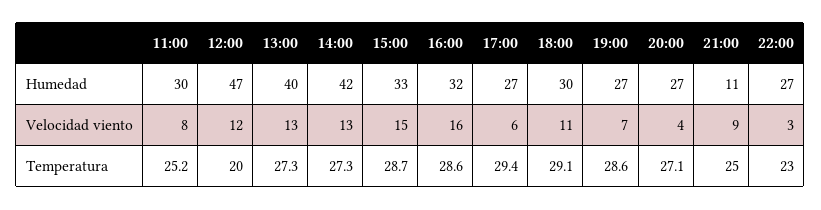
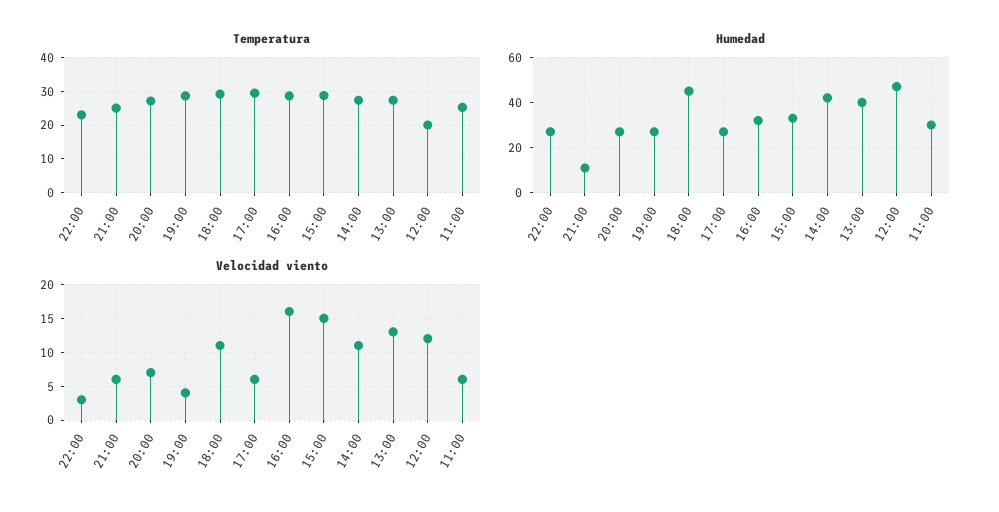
  {
    "Humedad": {
      "11:00": 30,
      "12:00": 47,
      "13:00": 40,
      "14:00": 42,
      "15:00": 33,
      "16:00": 32,
      "17:00": 27,
-     "18:00": 30,
+     "18:00": 45,
      "19:00": 27,
      "20:00": 27,
      "21:00": 11,
      "22:00": 27
    },
    "Velocidad viento": {
-     "11:00": 8,
+     "11:00": 6,
      "12:00": 12,
      "13:00": 13,
-     "14:00": 13,
+     "14:00": 11,
      "15:00": 15,
      "16:00": 16,
      "17:00": 6,
      "18:00": 11,
-     "19:00": 7,
+     "19:00": 4,
-     "20:00": 4,
+     "20:00": 7,
-     "21:00": 9,
+     "21:00": 6,
      "22:00": 3
    },
    "Temperatura": {
      "11:00": 25.2,
      "12:00": 20,
      "13:00": 27.3,
      "14:00": 27.3,
      "15:00": 28.7,
      "16:00": 28.6,
      "17:00": 29.4,
      "18:00": 29.1,
      "19:00": 28.6,
      "20:00": 27.1,
      "21:00": 25,
      "22:00": 23
    }
  }

